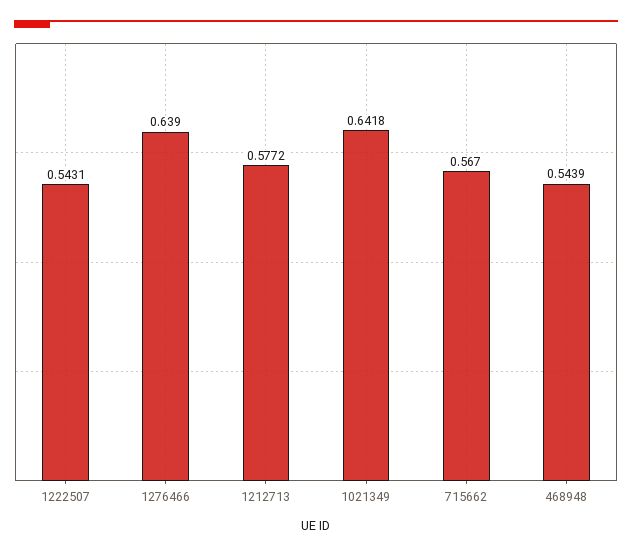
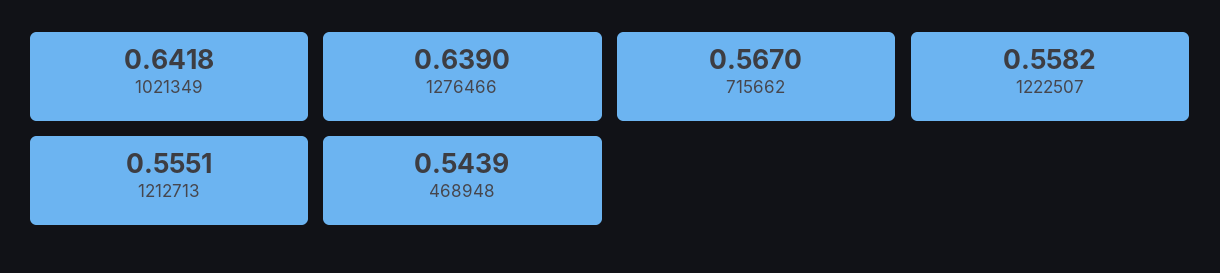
  {
-   "1222507": 0.5431,
+   "1222507": 0.5582,
    "1276466": 0.639,
-   "1212713": 0.5772,
+   "1212713": 0.5551,
    "1021349": 0.6418,
    "715662": 0.567,
    "468948": 0.5439
  }

